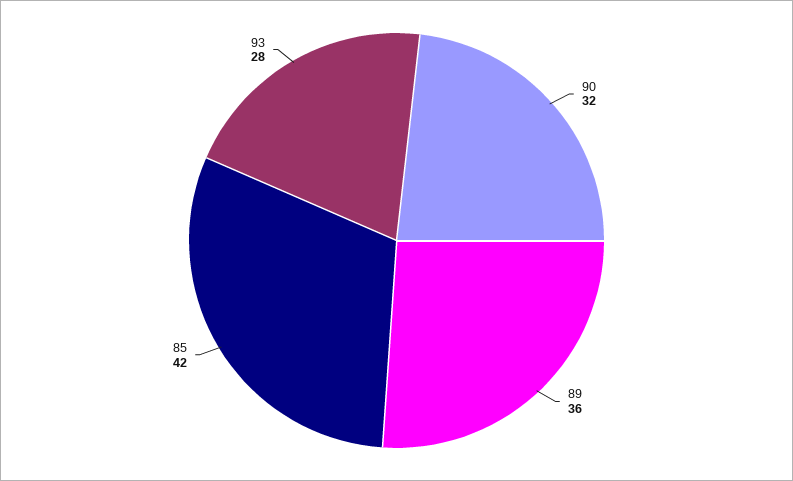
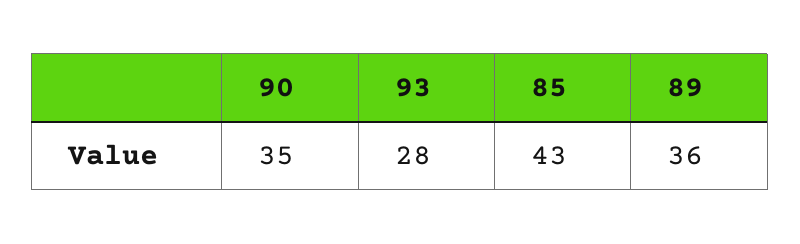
  {
-   "90": 32,
+   "90": 35,
    "89": 36,
-   "85": 42,
+   "85": 43,
    "93": 28
  }

